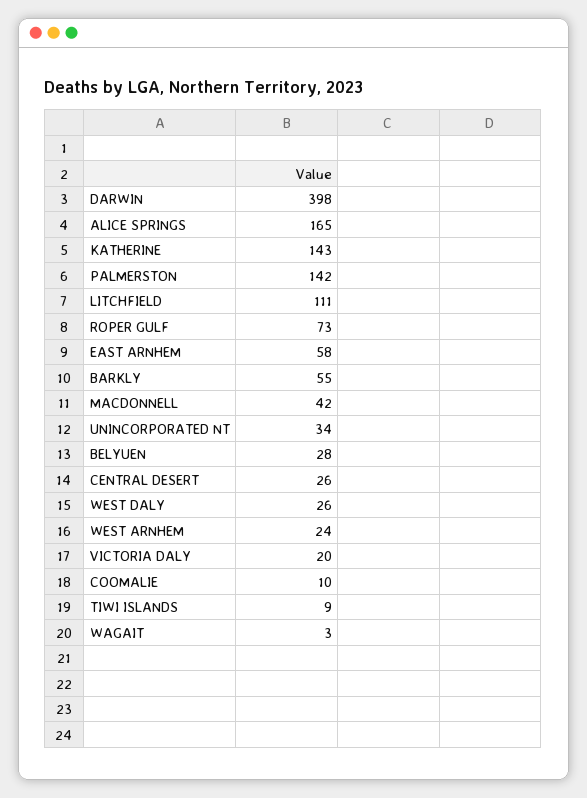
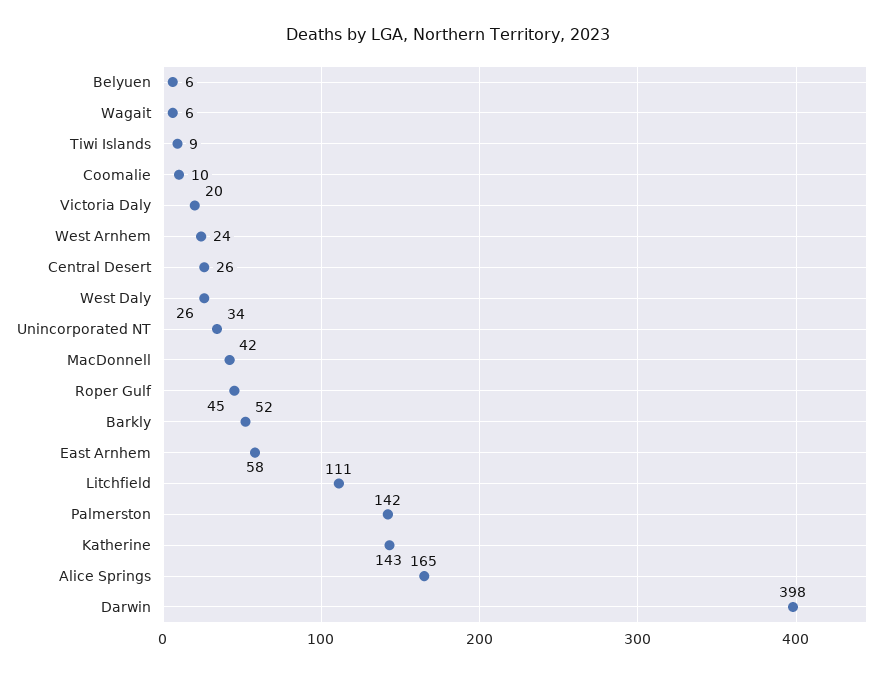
  {
    "DARWIN": 398,
    "ALICE SPRINGS": 165,
    "KATHERINE": 143,
    "PALMERSTON": 142,
    "LITCHFIELD": 111,
-   "ROPER GULF": 73,
+   "ROPER GULF": 45,
    "EAST ARNHEM": 58,
-   "BARKLY": 55,
+   "BARKLY": 52,
    "MACDONNELL": 42,
    "UNINCORPORATED NT": 34,
-   "BELYUEN": 28,
+   "BELYUEN": 6,
    "CENTRAL DESERT": 26,
    "WEST DALY": 26,
    "WEST ARNHEM": 24,
    "VICTORIA DALY": 20,
    "COOMALIE": 10,
    "TIWI ISLANDS": 9,
-   "WAGAIT": 3
+   "WAGAIT": 6
  }

